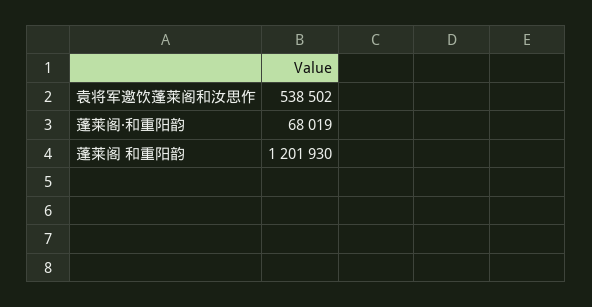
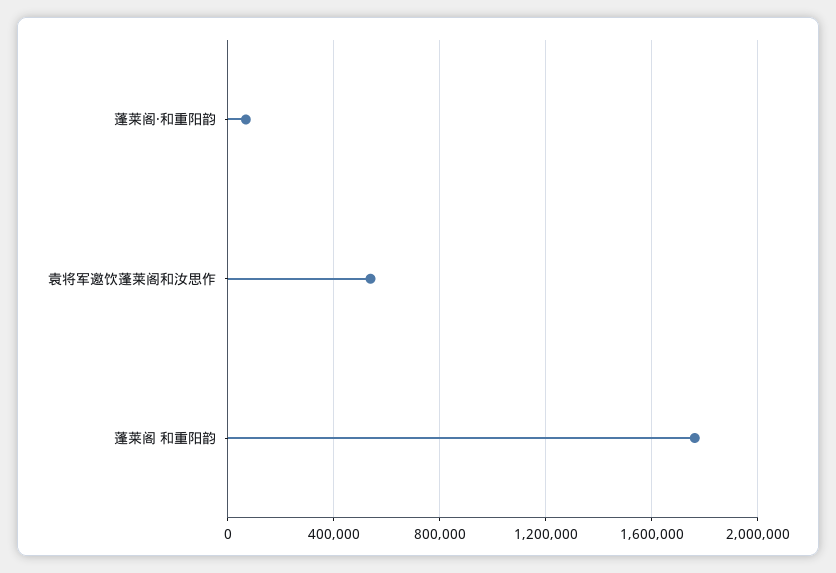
  {
    "袁将军邀饮蓬莱阁和汝思作": 538502,
    "蓬莱阁·和重阳韵": 68019,
-   "蓬莱阁 和重阳韵": 1201930
+   "蓬莱阁 和重阳韵": 1750000
  }

